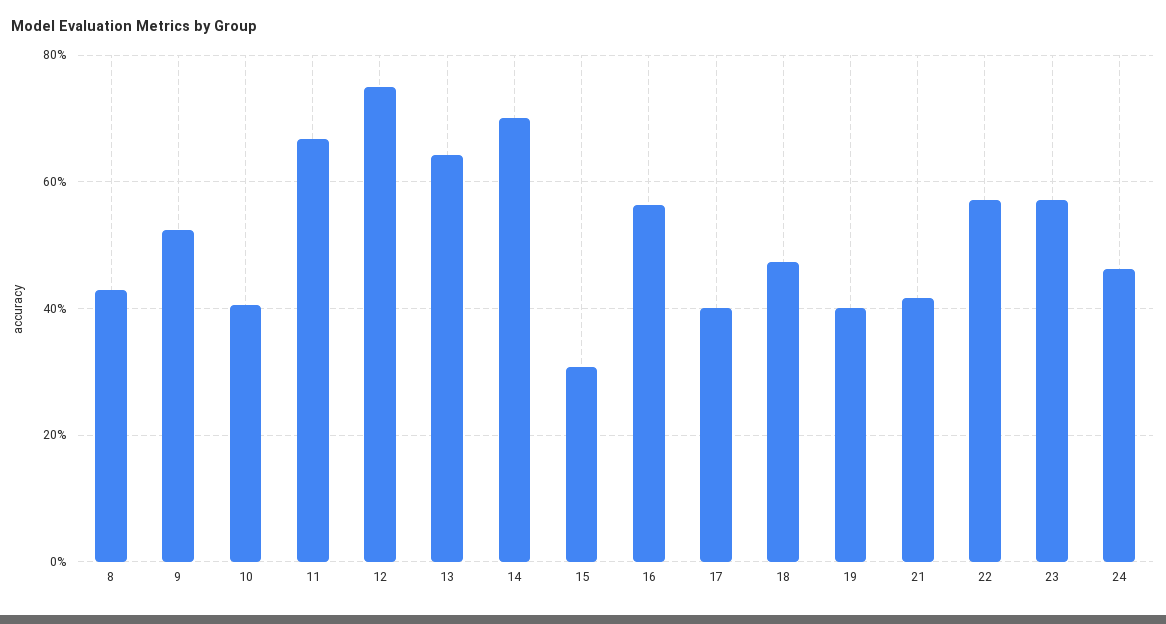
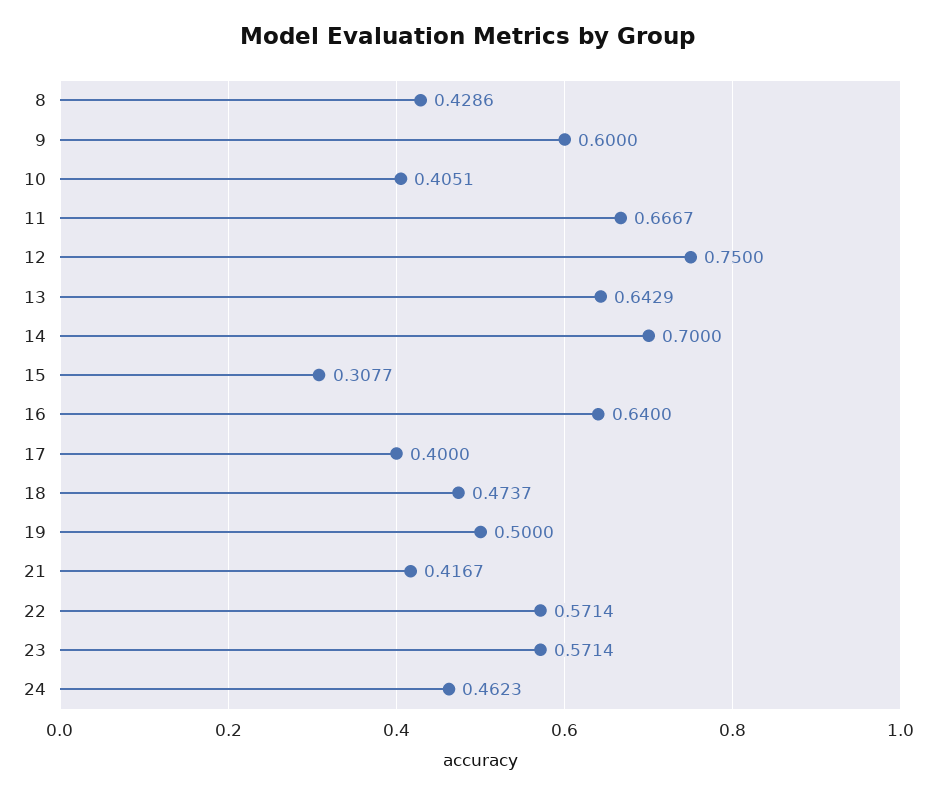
  {
    "8": 0.4286,
-   "9": 0.52,
+   "9": 0.6,
    "10": 0.4051,
    "11": 0.6667,
    "12": 0.75,
    "13": 0.6429,
    "14": 0.7,
    "15": 0.3077,
-   "16": 0.56,
+   "16": 0.64,
    "17": 0.4,
    "18": 0.4737,
-   "19": 0.4,
+   "19": 0.5,
    "21": 0.4167,
    "22": 0.5714,
    "23": 0.5714,
    "24": 0.4623
  }

